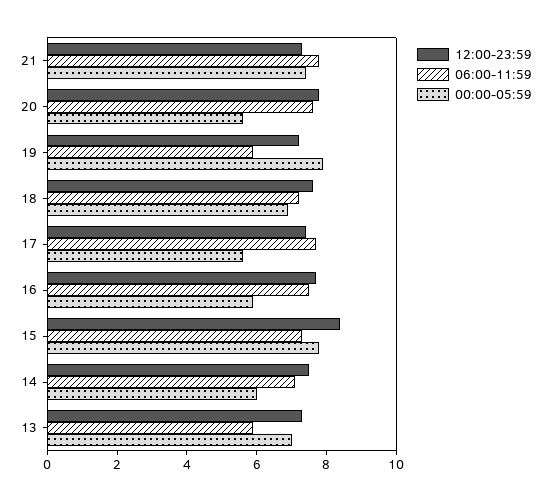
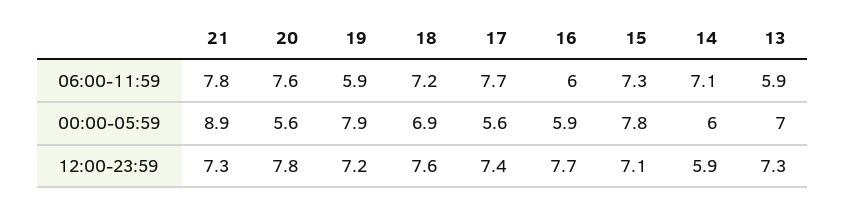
  {
    "12:00-23:59": {
      "21": 7.3,
      "20": 7.8,
      "19": 7.2,
      "18": 7.6,
      "17": 7.4,
      "16": 7.7,
-     "15": 8.5,
+     "15": 7.1,
-     "14": 7.5,
+     "14": 5.9,
      "13": 7.3
    },
    "06:00-11:59": {
      "21": 7.8,
      "20": 7.6,
      "19": 5.9,
      "18": 7.2,
      "17": 7.7,
-     "16": 7.5,
+     "16": 6,
      "15": 7.3,
      "14": 7.1,
      "13": 5.9
    },
    "00:00-05:59": {
-     "21": 7.5,
+     "21": 8.9,
      "20": 5.6,
      "19": 7.9,
      "18": 6.9,
      "17": 5.6,
      "16": 5.9,
      "15": 7.8,
      "14": 6,
      "13": 7
    }
  }

